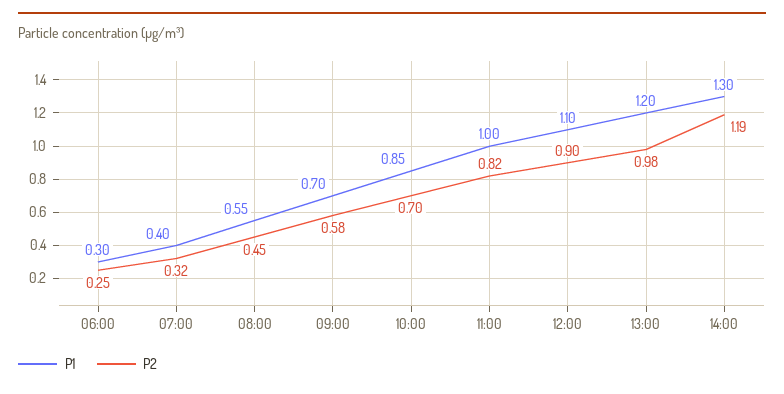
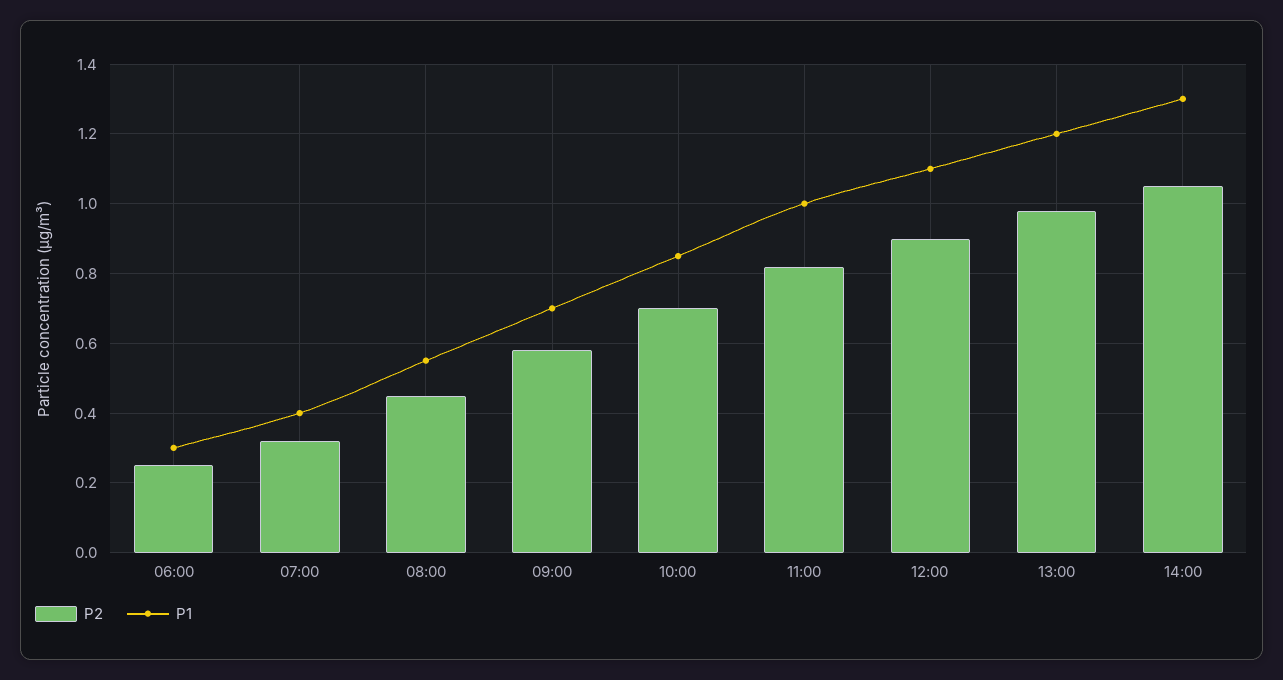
  {
    "P1": {
      "06:00": 0.3,
      "07:00": 0.4,
      "08:00": 0.55,
      "09:00": 0.7,
      "10:00": 0.85,
      "11:00": 1,
      "12:00": 1.1,
      "13:00": 1.2,
      "14:00": 1.3
    },
    "P2": {
      "06:00": 0.25,
      "07:00": 0.32,
      "08:00": 0.45,
      "09:00": 0.58,
      "10:00": 0.7,
      "11:00": 0.82,
      "12:00": 0.9,
      "13:00": 0.98,
-     "14:00": 1.19
+     "14:00": 1.05
    }
  }

